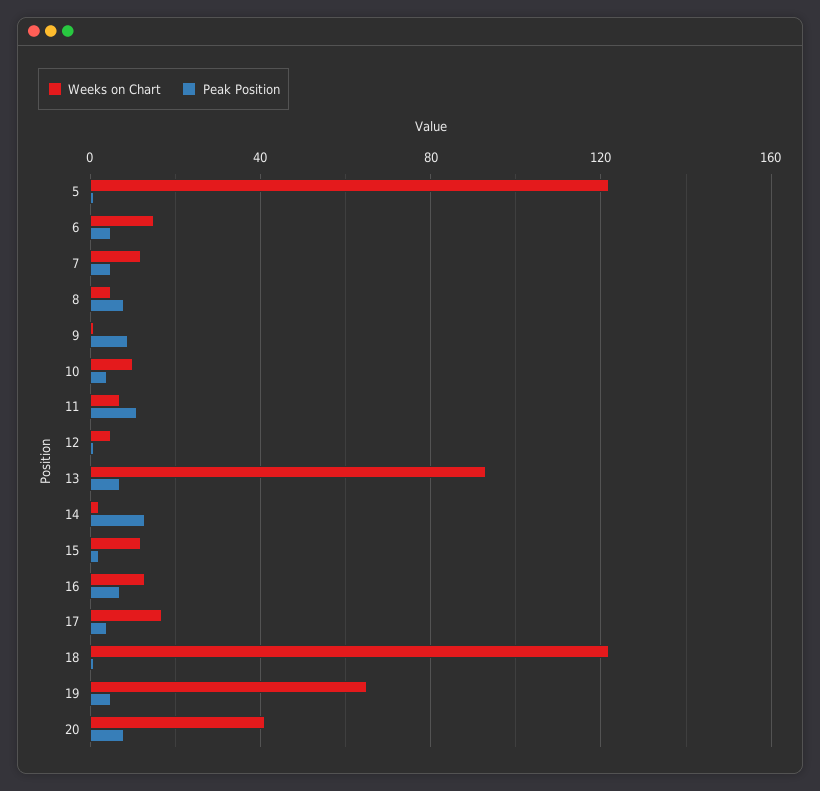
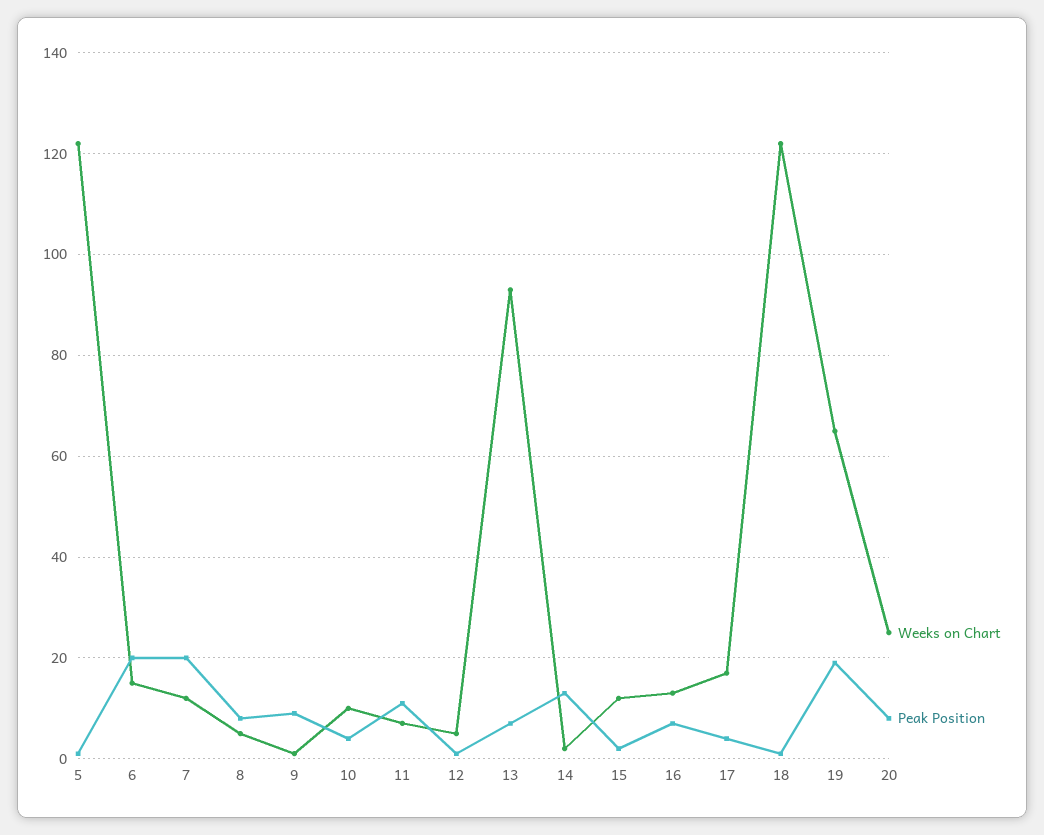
  {
    "Weeks on Chart": {
      "5": 120,
      "6": 15,
      "7": 10,
      "8": 5,
      "9": 0,
      "10": 10,
      "11": 5,
      "12": 5,
      "13": 95,
      "14": 0,
      "15": 10,
      "16": 15,
      "17": 15,
      "18": 120,
      "19": 65,
-     "20": 40
+     "20": 25
    },
    "Peak Position": {
      "5": 0,
-     "6": 5,
+     "6": 20,
-     "7": 5,
+     "7": 20,
      "8": 10,
      "9": 10,
      "10": 5,
      "11": 10,
      "12": 0,
      "13": 5,
      "14": 15,
      "15": 0,
      "16": 5,
      "17": 5,
      "18": 0,
-     "19": 5,
+     "19": 20,
      "20": 10
    }
  }

